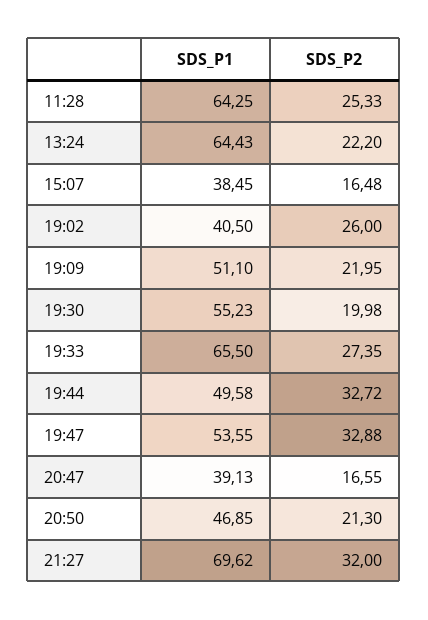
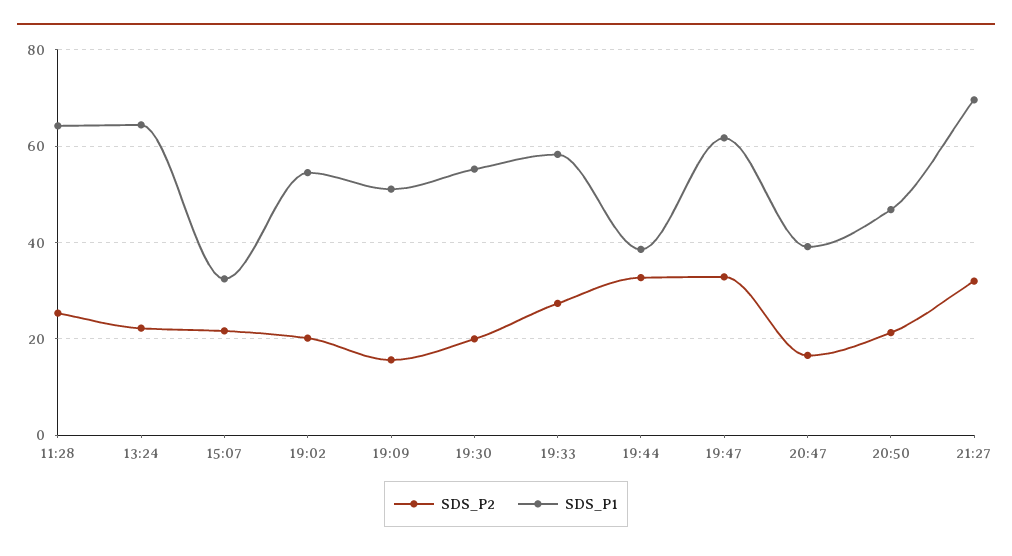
  {
    "SDS_P1": {
      "11:28": 64.25,
      "13:24": 64.43,
-     "15:07": 38.45,
+     "15:07": 32,
-     "19:02": 40.5,
+     "19:02": 54,
      "19:09": 51.1,
      "19:30": 55.23,
-     "19:33": 65.5,
+     "19:33": 58,
-     "19:44": 49.58,
+     "19:44": 38,
-     "19:47": 53.55,
+     "19:47": 62,
      "20:47": 39.13,
      "20:50": 46.85,
      "21:27": 69.62
    },
    "SDS_P2": {
      "11:28": 25.33,
      "13:24": 22.2,
-     "15:07": 16.48,
+     "15:07": 22,
-     "19:02": 26,
+     "19:02": 20,
-     "19:09": 21.95,
+     "19:09": 16,
      "19:30": 19.98,
      "19:33": 27.35,
      "19:44": 32.72,
      "19:47": 32.88,
      "20:47": 16.55,
      "20:50": 21.3,
      "21:27": 32
    }
  }

